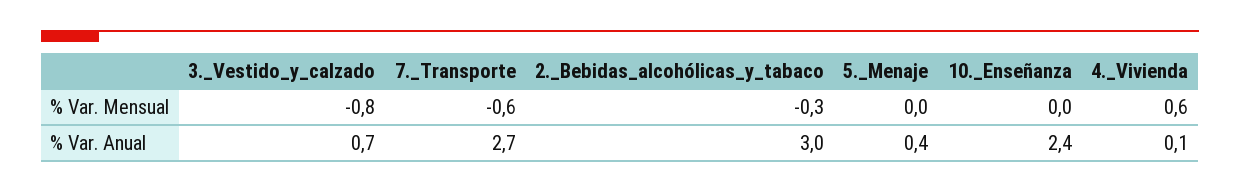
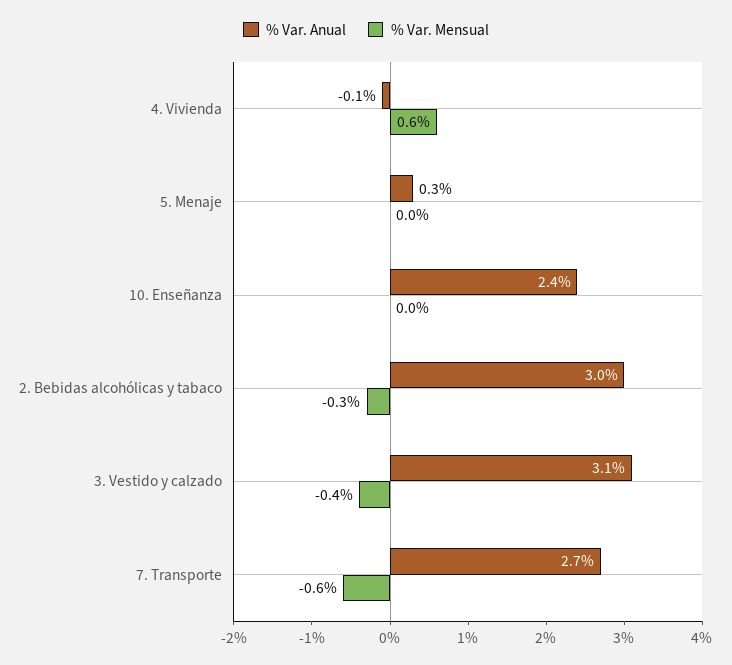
  {
    "% Var. Mensual": {
-     "3._Vestido_y_calzado": -0.8,
+     "3._Vestido_y_calzado": -0.4,
      "7._Transporte": -0.6,
      "2._Bebidas_alcohólicas_y_tabaco": -0.3,
      "5._Menaje": 0,
      "10._Enseñanza": 0,
      "4._Vivienda": 0.6
    },
    "% Var. Anual": {
-     "3._Vestido_y_calzado": 0.7,
+     "3._Vestido_y_calzado": 3.1,
      "7._Transporte": 2.7,
      "2._Bebidas_alcohólicas_y_tabaco": 3,
-     "5._Menaje": 0.4,
+     "5._Menaje": 0.3,
      "10._Enseñanza": 2.4,
-     "4._Vivienda": 0.1
+     "4._Vivienda": -0.1
    }
  }

